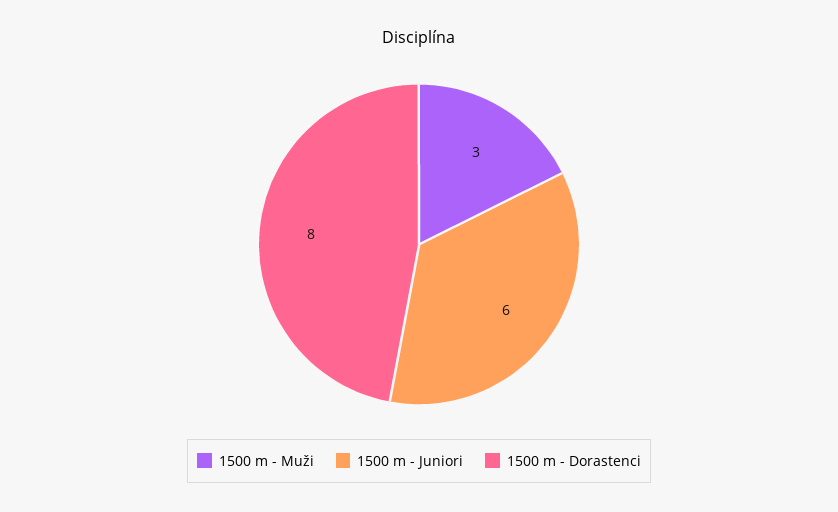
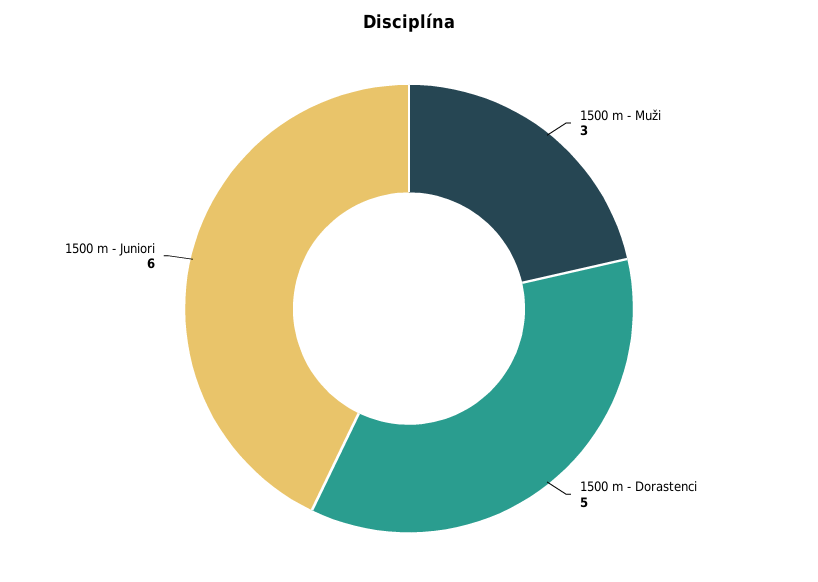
  {
    "1500 m - Muži": 3,
    "1500 m - Juniori": 6,
-   "1500 m - Dorastenci": 8
+   "1500 m - Dorastenci": 5
  }

